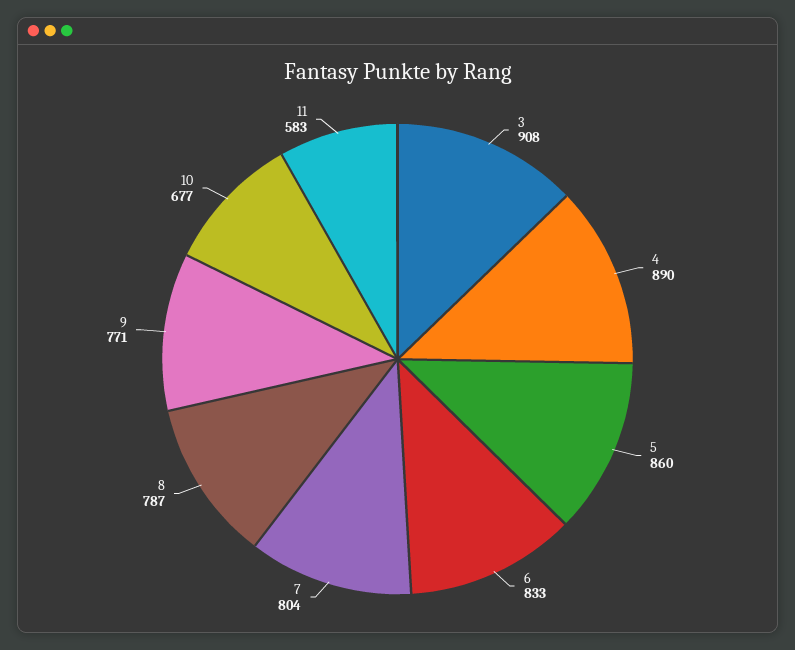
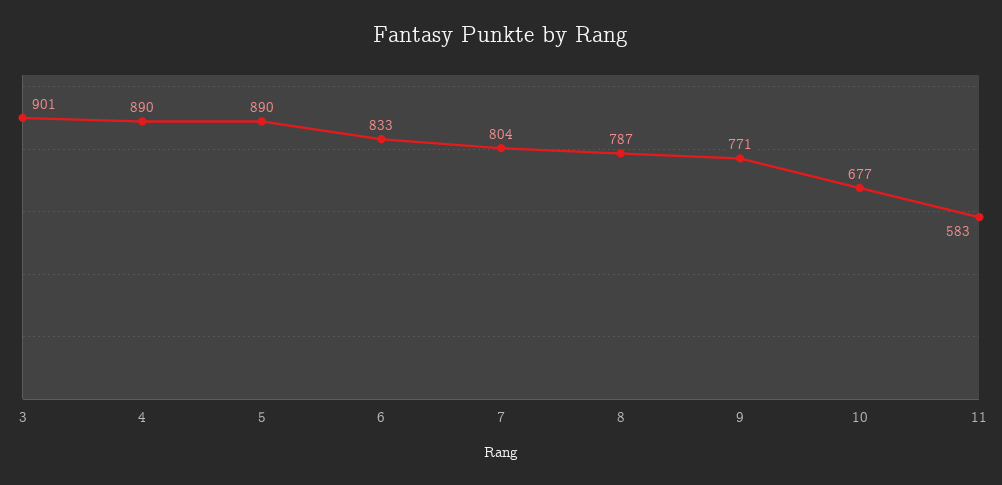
  {
-   "3": 908,
+   "3": 901,
    "4": 890,
-   "5": 860,
+   "5": 890,
    "6": 833,
    "7": 804,
    "8": 787,
    "9": 771,
    "10": 677,
    "11": 583
  }

